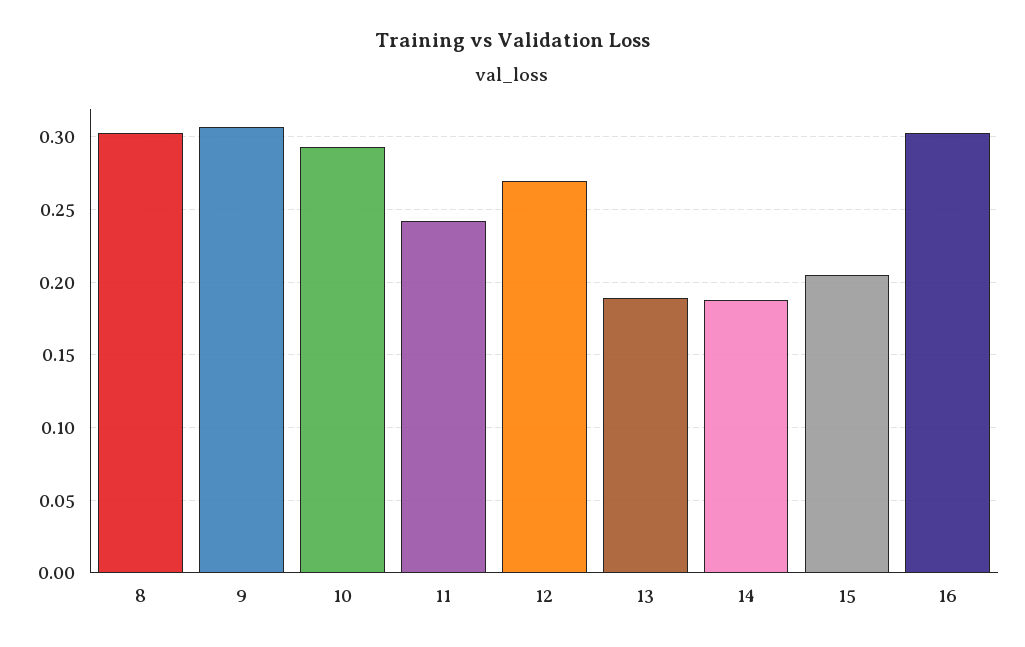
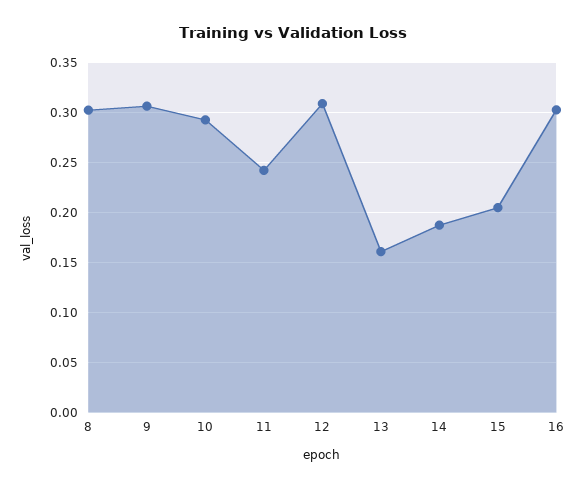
  {
    "8": 0.305,
    "9": 0.305,
    "10": 0.295,
    "11": 0.24,
-   "12": 0.27,
+   "12": 0.31,
-   "13": 0.19,
+   "13": 0.16,
    "14": 0.19,
    "15": 0.205,
    "16": 0.305
  }

